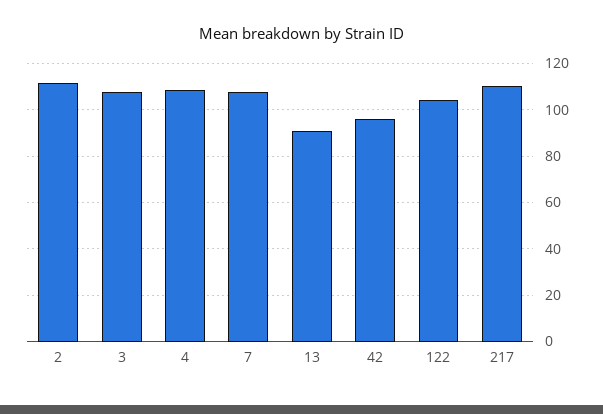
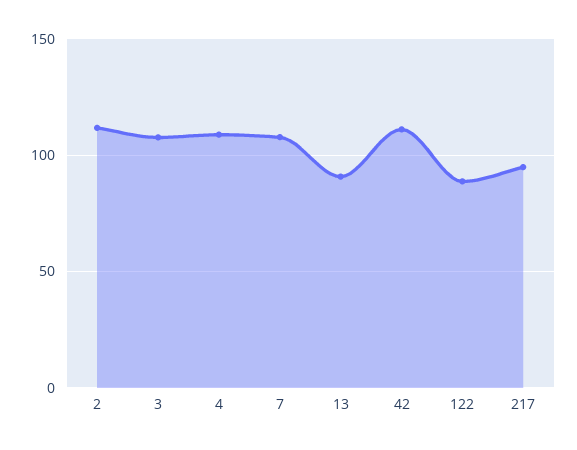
  {
    "2": 110,
    "3": 110,
    "4": 110,
    "7": 110,
    "13": 90,
-   "42": 95,
+   "42": 110,
-   "122": 105,
+   "122": 90,
-   "217": 110
+   "217": 95
  }

